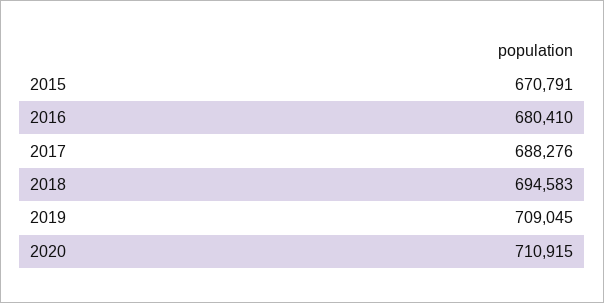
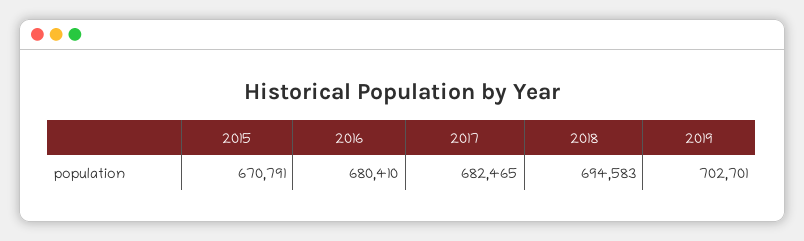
  {
    "2015": 670791,
    "2016": 680410,
-   "2017": 688276,
+   "2017": 682465,
    "2018": 694583,
-   "2019": 709045,
+   "2019": 702701
-   "2020": 710915
  }

